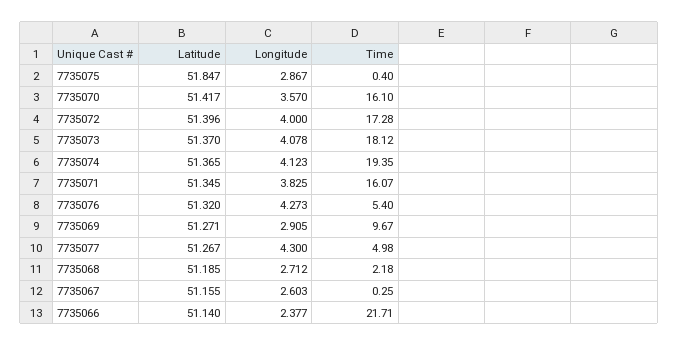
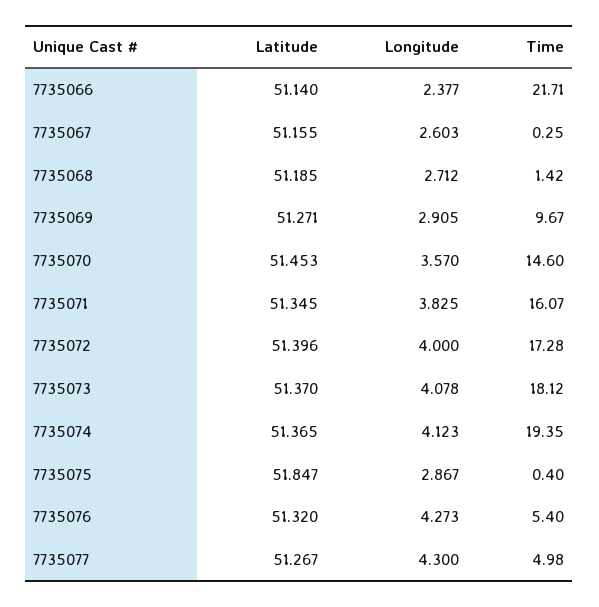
  {
    "Latitude": {
      "7735075": 51.847,
-     "7735070": 51.417,
+     "7735070": 51.453,
      "7735072": 51.396,
      "7735073": 51.37,
      "7735074": 51.365,
      "7735071": 51.345,
      "7735076": 51.32,
      "7735069": 51.271,
      "7735077": 51.267,
      "7735068": 51.185,
      "7735067": 51.155,
      "7735066": 51.14
    },
    "Longitude": {
      "7735075": 2.867,
      "7735070": 3.57,
      "7735072": 4,
      "7735073": 4.078,
      "7735074": 4.123,
      "7735071": 3.825,
      "7735076": 4.273,
      "7735069": 2.905,
      "7735077": 4.3,
      "7735068": 2.712,
      "7735067": 2.603,
      "7735066": 2.377
    },
    "Time": {
      "7735075": 0.4,
-     "7735070": 16.1,
+     "7735070": 14.6,
      "7735072": 17.28,
      "7735073": 18.12,
      "7735074": 19.35,
      "7735071": 16.07,
      "7735076": 5.4,
      "7735069": 9.67,
      "7735077": 4.98,
-     "7735068": 2.18,
+     "7735068": 1.42,
      "7735067": 0.25,
      "7735066": 21.71
    }
  }

